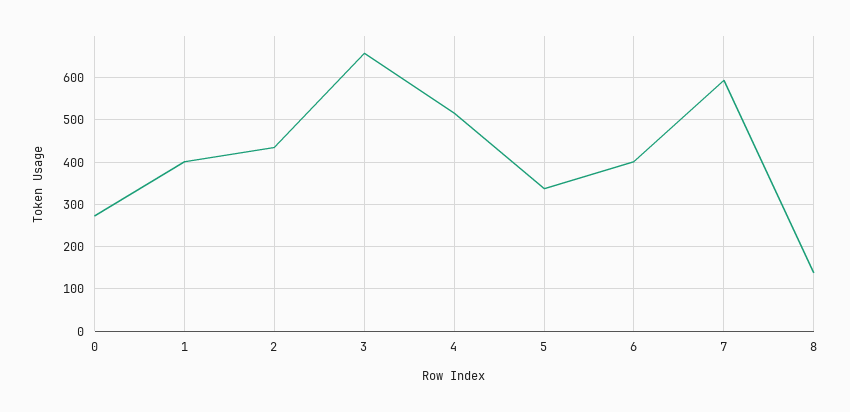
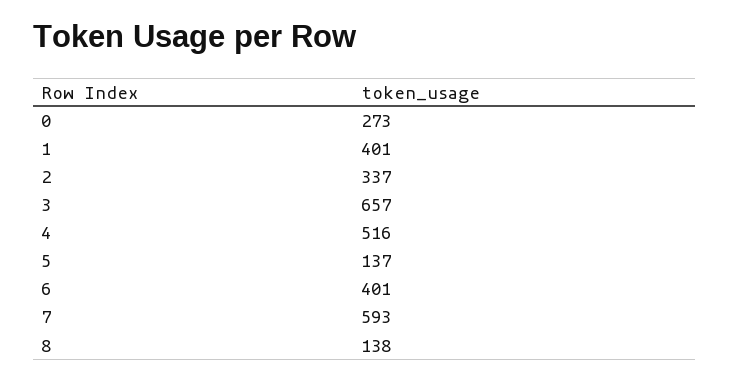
  {
    "0": 273,
    "1": 401,
-   "2": 440,
+   "2": 337,
    "3": 657,
    "4": 516,
-   "5": 340,
+   "5": 137,
    "6": 401,
    "7": 593,
    "8": 138
  }

